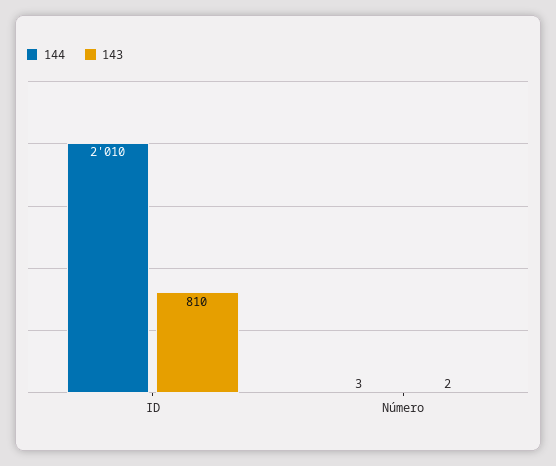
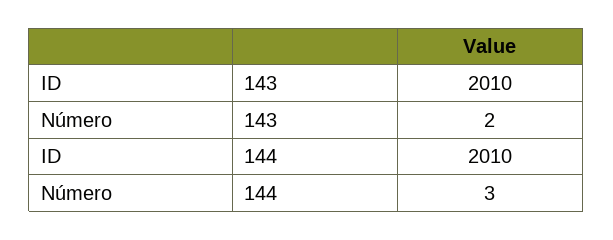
  {
    "144": {
      "ID": 2010,
      "Número": 3
    },
    "143": {
-     "ID": 810,
+     "ID": 2010,
      "Número": 2
    }
  }

